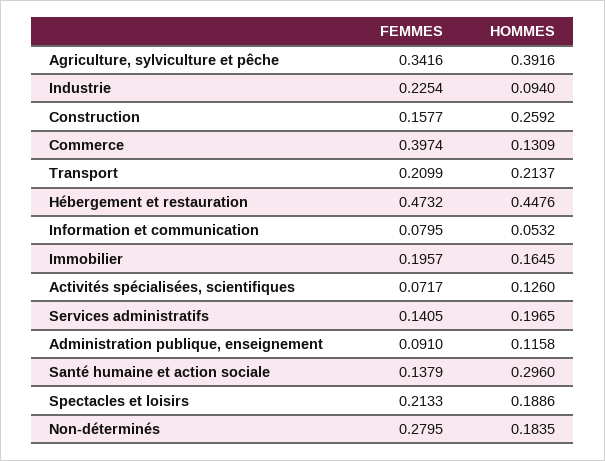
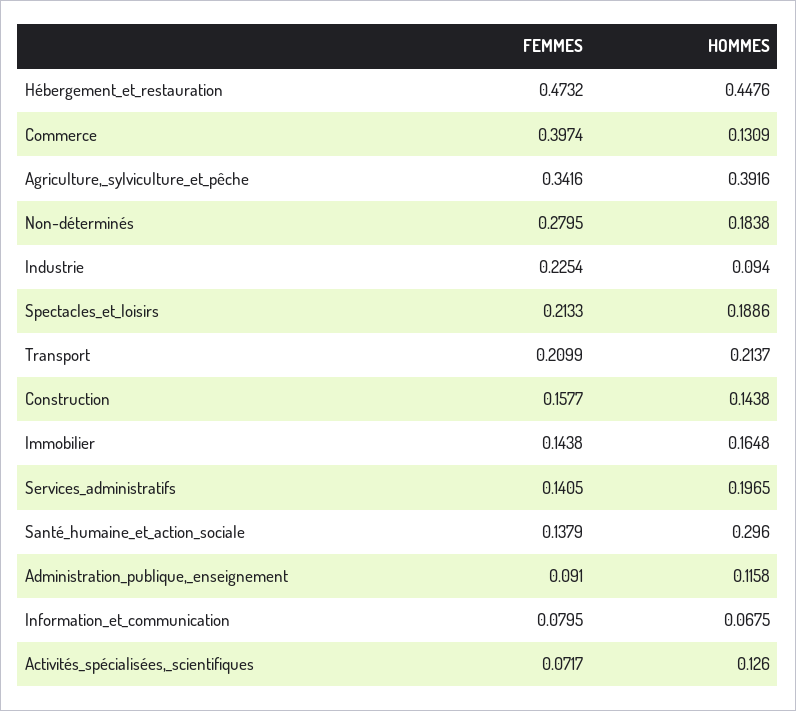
  {
    "FEMMES": {
      "Agriculture, sylviculture et pêche": 0.3416,
      "Industrie": 0.2254,
      "Construction": 0.1577,
      "Commerce": 0.3974,
      "Transport": 0.2099,
      "Hébergement et restauration": 0.4732,
      "Information et communication": 0.0795,
-     "Immobilier": 0.1957,
+     "Immobilier": 0.1438,
      "Activités spécialisées, scientifiques": 0.0717,
      "Services administratifs": 0.1405,
      "Administration publique, enseignement": 0.091,
      "Santé humaine et action sociale": 0.1379,
      "Spectacles et loisirs": 0.2133,
      "Non-déterminés": 0.2795
    },
    "HOMMES": {
      "Agriculture, sylviculture et pêche": 0.3916,
      "Industrie": 0.094,
-     "Construction": 0.2592,
+     "Construction": 0.1438,
      "Commerce": 0.1309,
      "Transport": 0.2137,
      "Hébergement et restauration": 0.4476,
-     "Information et communication": 0.0532,
+     "Information et communication": 0.0675,
-     "Immobilier": 0.1645,
+     "Immobilier": 0.1648,
      "Activités spécialisées, scientifiques": 0.126,
      "Services administratifs": 0.1965,
      "Administration publique, enseignement": 0.1158,
      "Santé humaine et action sociale": 0.296,
      "Spectacles et loisirs": 0.1886,
-     "Non-déterminés": 0.1835
+     "Non-déterminés": 0.1838
    }
  }

